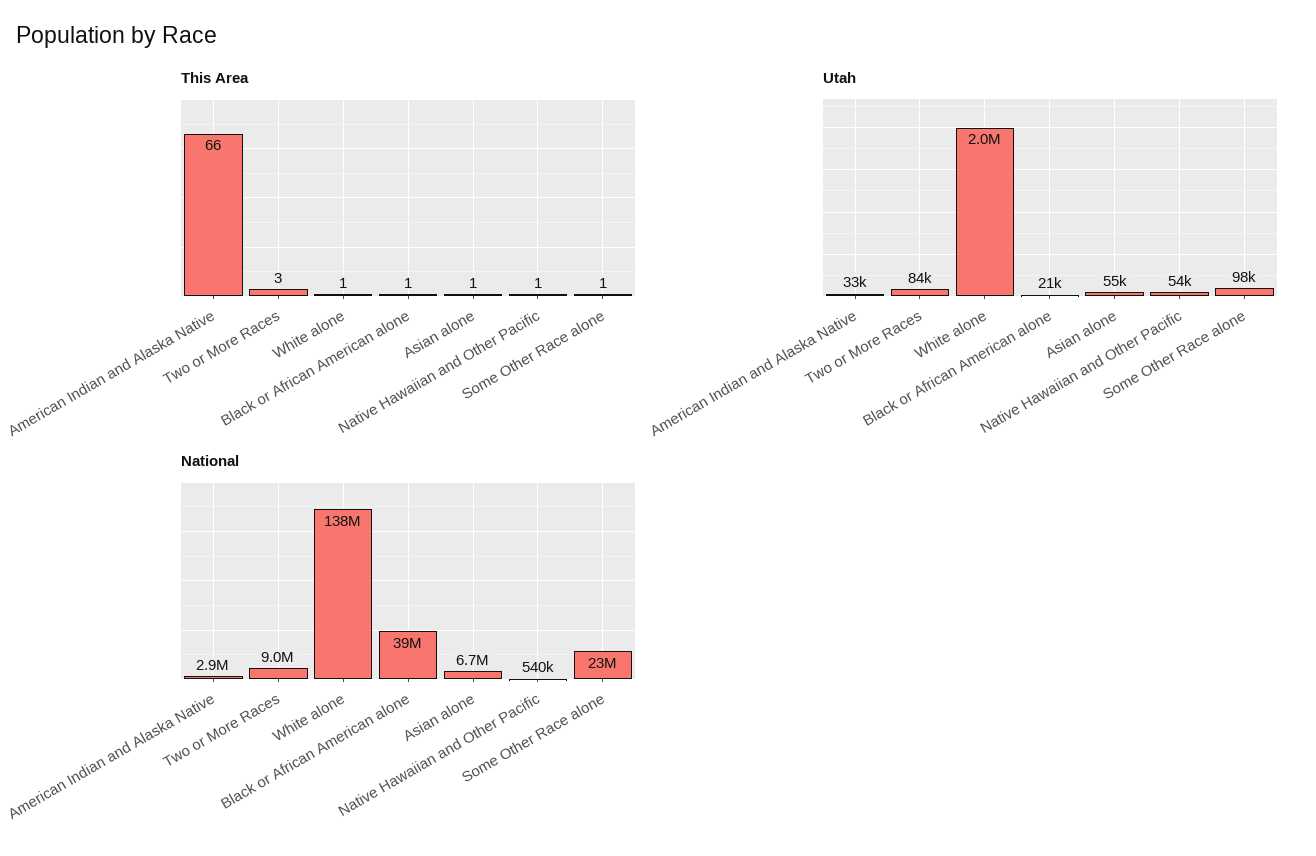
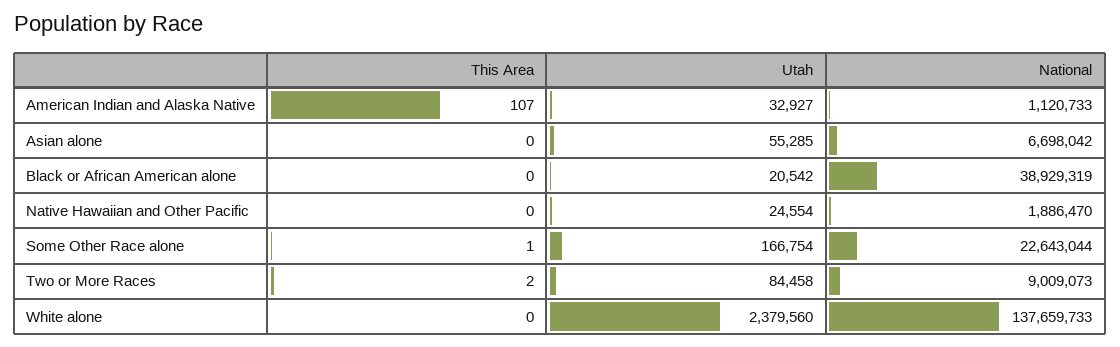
  {
    "This Area": {
-     "American Indian and Alaska Native": 66,
+     "American Indian and Alaska Native": 107,
-     "Two or More Races": 3,
+     "Two or More Races": 2,
-     "White alone": 1,
+     "White alone": 0,
-     "Black or African American alone": 1,
+     "Black or African American alone": 0,
-     "Asian alone": 1,
+     "Asian alone": 0,
-     "Native Hawaiian and Other Pacific": 1,
+     "Native Hawaiian and Other Pacific": 0,
      "Some Other Race alone": 1
    },
    "Utah": {
      "American Indian and Alaska Native": 32927,
      "Two or More Races": 84458,
-     "White alone": 2000000,
+     "White alone": 2379560,
      "Black or African American alone": 20542,
      "Asian alone": 55285,
-     "Native Hawaiian and Other Pacific": 54000,
+     "Native Hawaiian and Other Pacific": 24554,
-     "Some Other Race alone": 98000
+     "Some Other Race alone": 166754
    },
    "National": {
-     "American Indian and Alaska Native": 2900000,
+     "American Indian and Alaska Native": 1120733,
      "Two or More Races": 9009073,
      "White alone": 137659733,
      "Black or African American alone": 38929319,
      "Asian alone": 6698042,
-     "Native Hawaiian and Other Pacific": 540000,
+     "Native Hawaiian and Other Pacific": 1886470,
      "Some Other Race alone": 22643044
    }
  }

